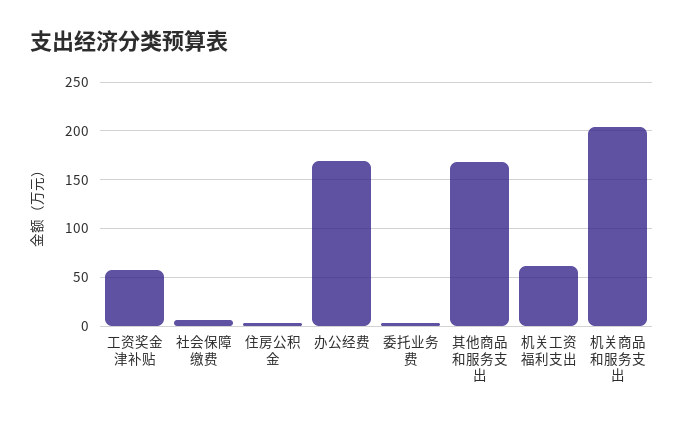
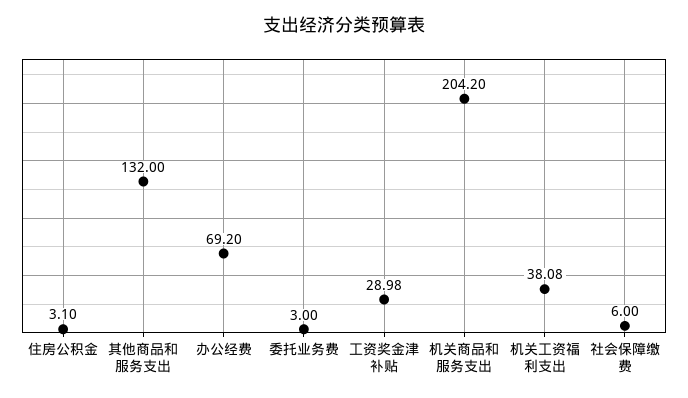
  {
-   "工资奖金津补贴": 60,
+   "工资奖金津补贴": 28.98,
    "社会保障缴费": 6,
    "住房公积金": 3.1,
-   "办公经费": 170,
+   "办公经费": 69.2,
    "委托业务费": 3,
-   "其他商品和服务支出": 170,
+   "其他商品和服务支出": 132,
-   "机关工资福利支出": 60,
+   "机关工资福利支出": 38.08,
    "机关商品和服务支出": 204.2
  }

